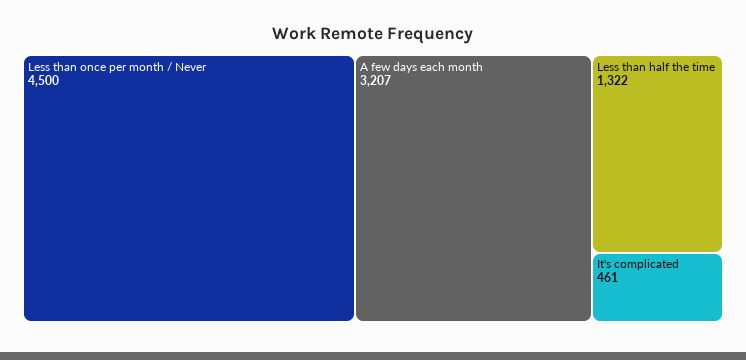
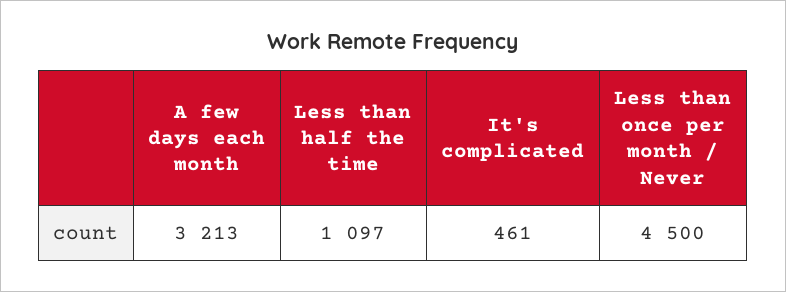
  {
    "Less than once per month / Never": 4500,
-   "A few days each month": 3207,
+   "A few days each month": 3213,
-   "Less than half the time": 1322,
+   "Less than half the time": 1097,
    "It's complicated": 461
  }

